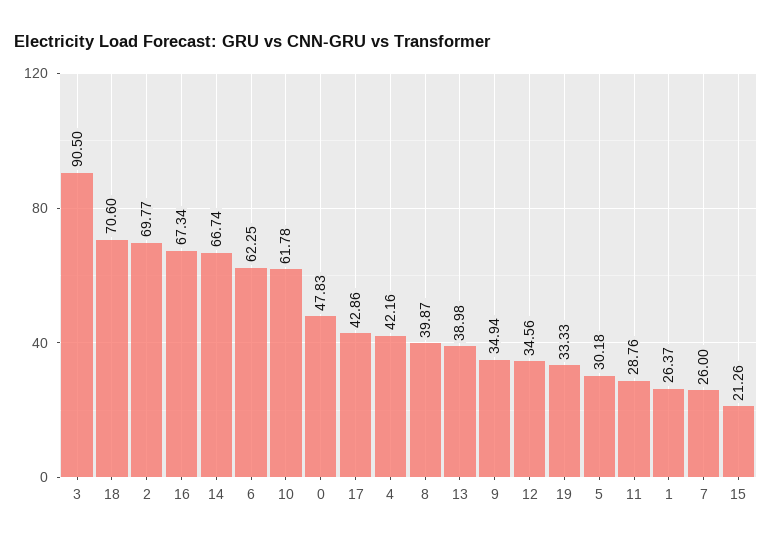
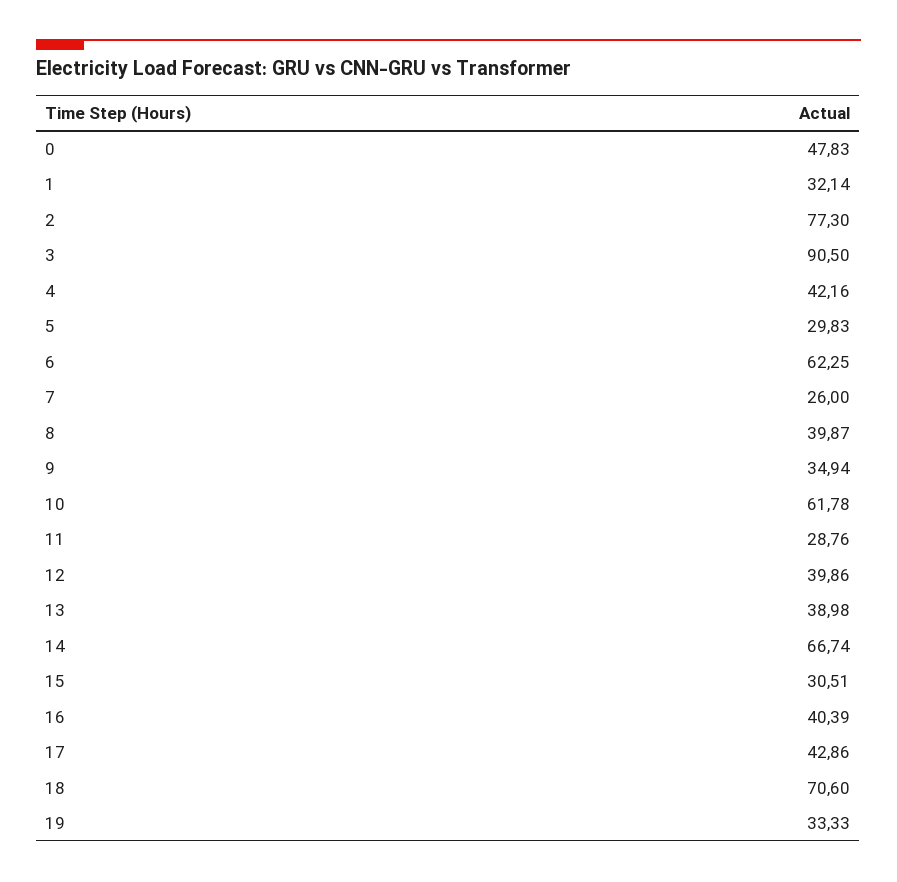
  {
    "3": 90.5,
    "18": 70.6,
-   "2": 69.77,
+   "2": 77.3,
-   "16": 67.34,
+   "16": 40.39,
    "14": 66.74,
    "6": 62.25,
    "10": 61.78,
    "0": 47.83,
    "17": 42.86,
    "4": 42.16,
    "8": 39.87,
    "13": 38.98,
    "9": 34.94,
-   "12": 34.56,
+   "12": 39.86,
    "19": 33.33,
-   "5": 30.18,
+   "5": 29.83,
    "11": 28.76,
-   "1": 26.37,
+   "1": 32.14,
    "7": 26,
-   "15": 21.26
+   "15": 30.51
  }

